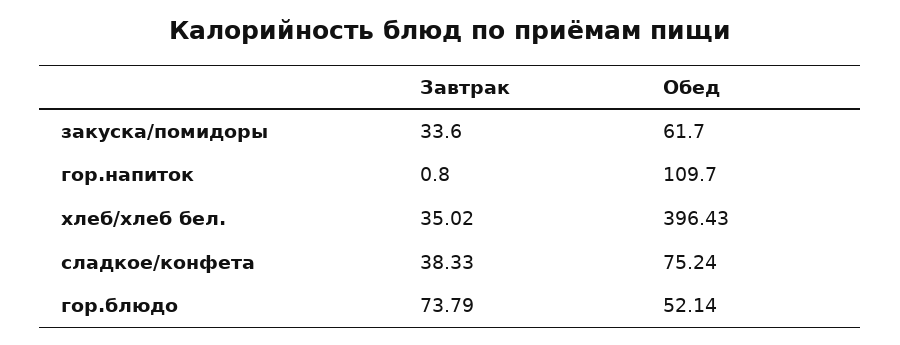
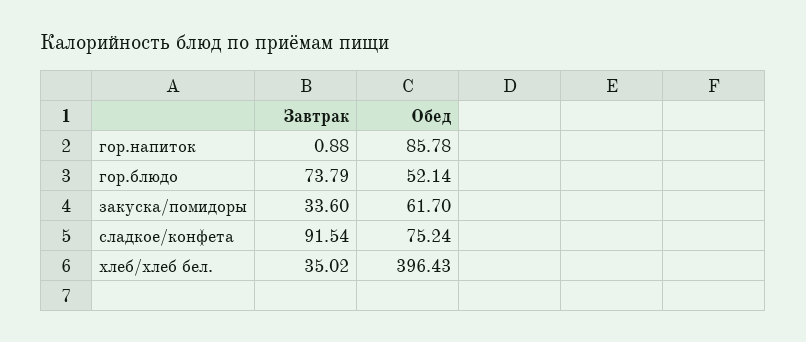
  {
    "Завтрак": {
      "закуска/помидоры": 33.6,
-     "гор.напиток": 0.8,
+     "гор.напиток": 0.88,
      "хлеб/хлеб бел.": 35.02,
-     "сладкое/конфета": 38.33,
+     "сладкое/конфета": 91.54,
      "гор.блюдо": 73.79
    },
    "Обед": {
      "закуска/помидоры": 61.7,
-     "гор.напиток": 109.7,
+     "гор.напиток": 85.78,
      "хлеб/хлеб бел.": 396.43,
      "сладкое/конфета": 75.24,
      "гор.блюдо": 52.14
    }
  }

